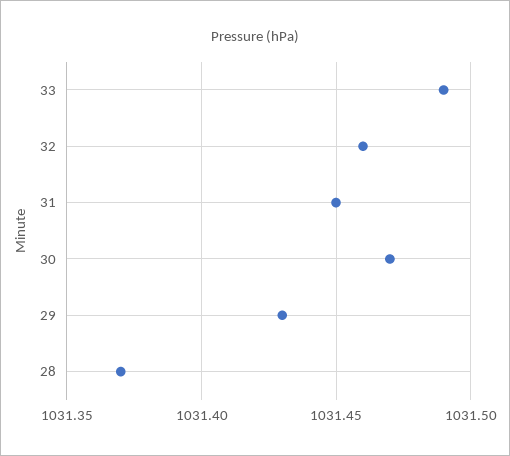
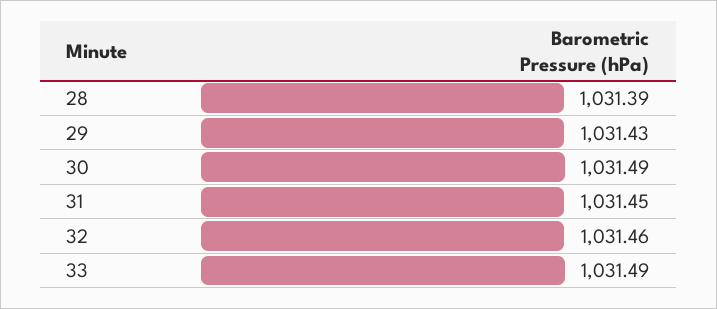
  {
    "33": 1031.49,
    "32": 1031.46,
    "31": 1031.45,
-   "30": 1031.47,
+   "30": 1031.49,
    "29": 1031.43,
-   "28": 1031.37
+   "28": 1031.39
  }

